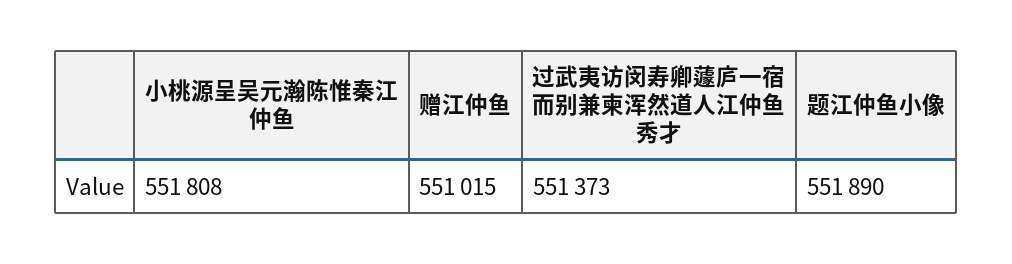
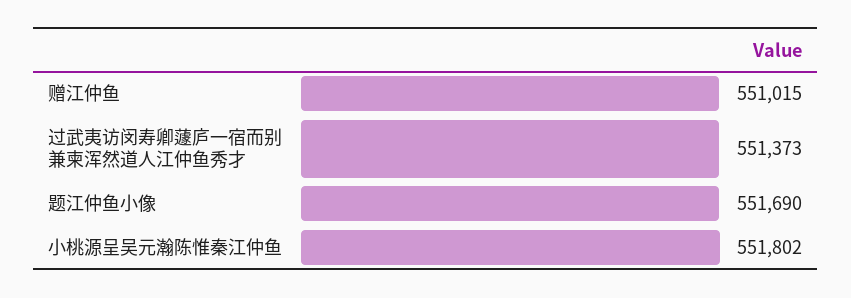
  {
-   "小桃源呈吴元瀚陈惟秦江仲鱼": 551808,
+   "小桃源呈吴元瀚陈惟秦江仲鱼": 551802,
    "赠江仲鱼": 551015,
    "过武夷访闵寿卿蘧庐一宿而别兼柬浑然道人江仲鱼秀才": 551373,
-   "题江仲鱼小像": 551890
+   "题江仲鱼小像": 551690
  }

